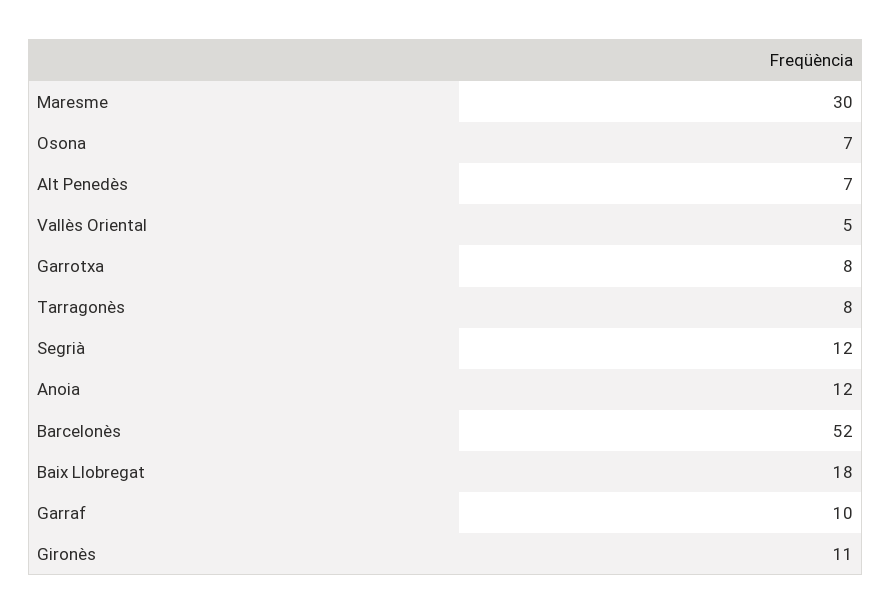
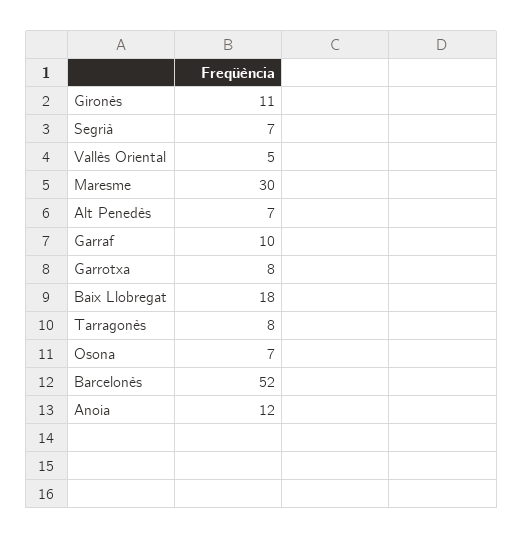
  {
    "Maresme": 30,
    "Osona": 7,
    "Alt Penedès": 7,
    "Vallès Oriental": 5,
    "Garrotxa": 8,
    "Tarragonès": 8,
-   "Segrià": 12,
+   "Segrià": 7,
    "Anoia": 12,
    "Barcelonès": 52,
    "Baix Llobregat": 18,
    "Garraf": 10,
    "Gironès": 11
  }

